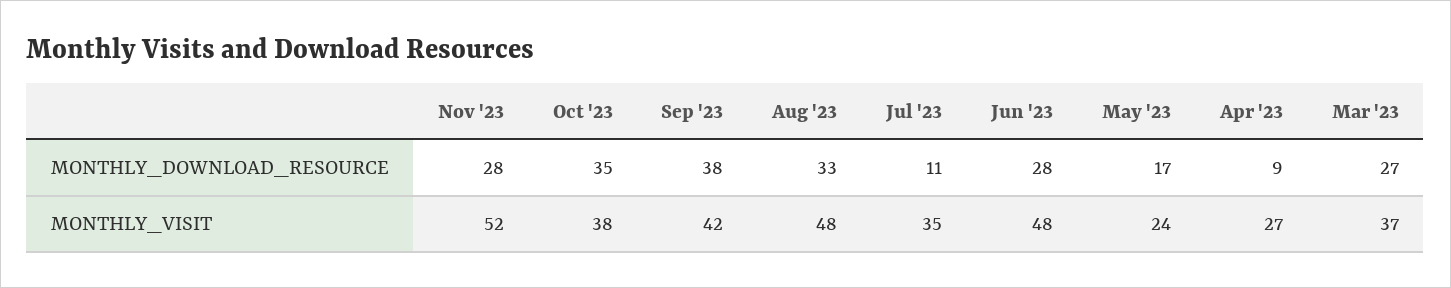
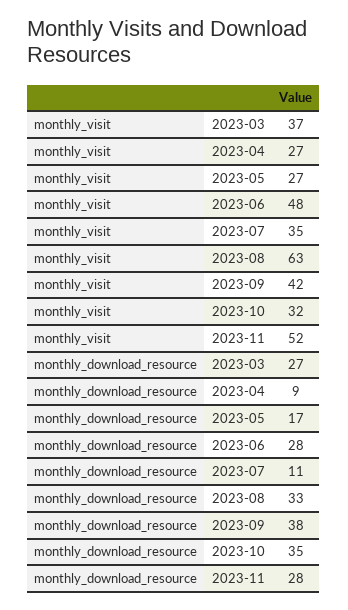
  {
    "Nov '23": {
      "MONTHLY_DOWNLOAD_RESOURCE": 28,
      "MONTHLY_VISIT": 52
    },
    "Oct '23": {
      "MONTHLY_DOWNLOAD_RESOURCE": 35,
-     "MONTHLY_VISIT": 38
+     "MONTHLY_VISIT": 32
    },
    "Sep '23": {
      "MONTHLY_DOWNLOAD_RESOURCE": 38,
      "MONTHLY_VISIT": 42
    },
    "Aug '23": {
      "MONTHLY_DOWNLOAD_RESOURCE": 33,
-     "MONTHLY_VISIT": 48
+     "MONTHLY_VISIT": 63
    },
    "Jul '23": {
      "MONTHLY_DOWNLOAD_RESOURCE": 11,
      "MONTHLY_VISIT": 35
    },
    "Jun '23": {
      "MONTHLY_DOWNLOAD_RESOURCE": 28,
      "MONTHLY_VISIT": 48
    },
    "May '23": {
      "MONTHLY_DOWNLOAD_RESOURCE": 17,
-     "MONTHLY_VISIT": 24
+     "MONTHLY_VISIT": 27
    },
    "Apr '23": {
      "MONTHLY_DOWNLOAD_RESOURCE": 9,
      "MONTHLY_VISIT": 27
    },
    "Mar '23": {
      "MONTHLY_DOWNLOAD_RESOURCE": 27,
      "MONTHLY_VISIT": 37
    }
  }

